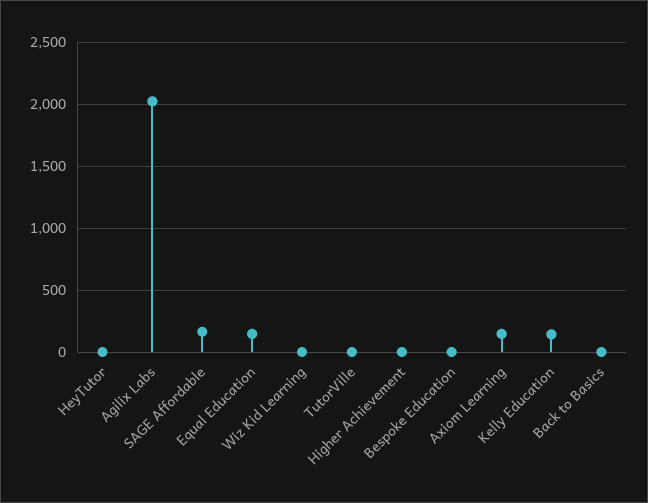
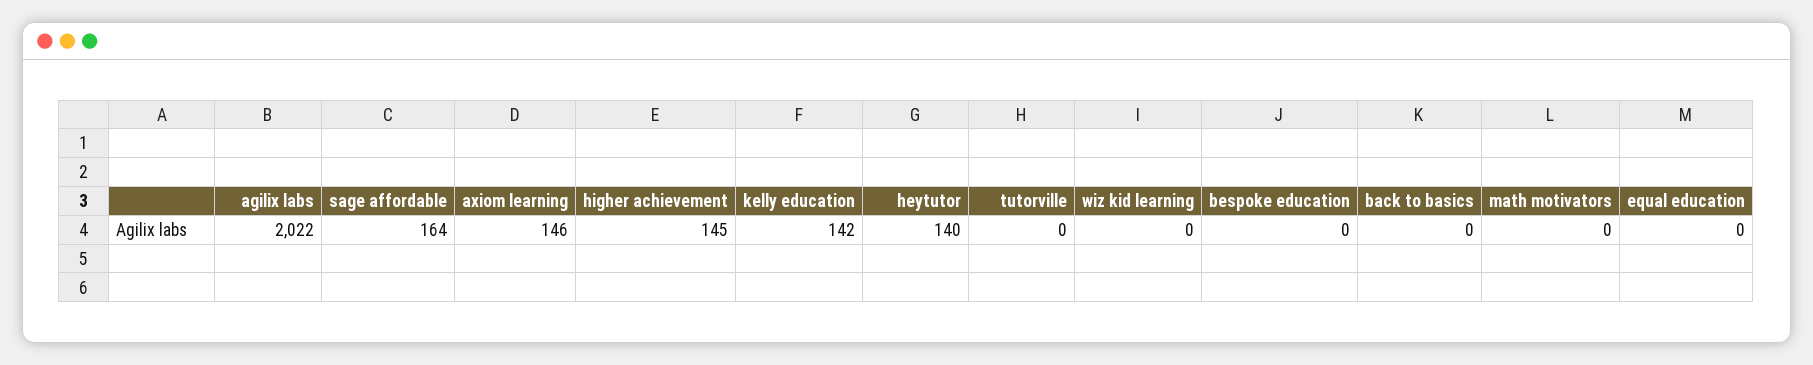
  {
-   "HeyTutor": 0,
+   "HeyTutor": 140,
    "Agilix Labs": 2022,
    "SAGE Affordable": 164,
-   "Equal Education": 150,
+   "Equal Education": 0,
    "Wiz Kid Learning": 0,
    "TutorVille": 0,
-   "Higher Achievement": 0,
+   "Higher Achievement": 145,
    "Bespoke Education": 0,
    "Axiom Learning": 146,
    "Kelly Education": 142,
-   "Back to Basics": 0
+   "Back to Basics": 0,
+   "math motivators": 0
  }

